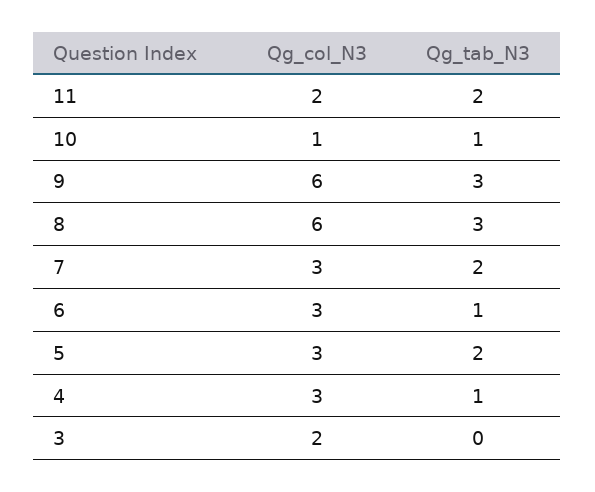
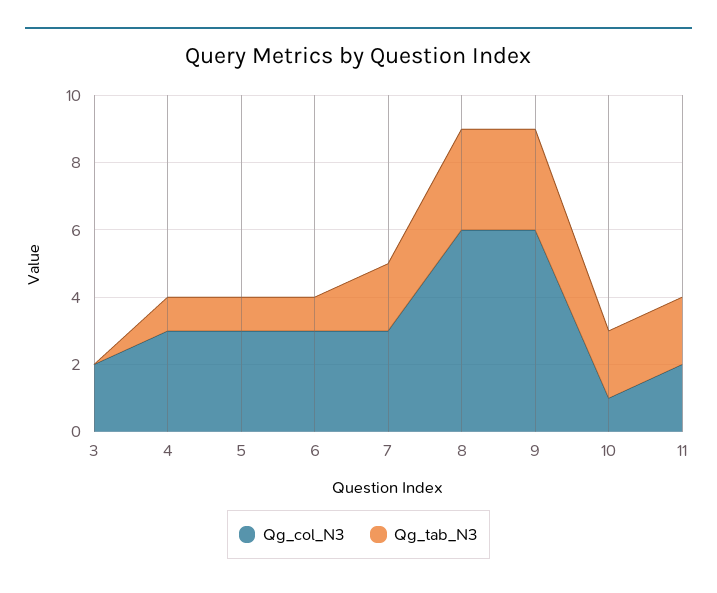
  {
    "Qg_col_N3": {
      "11": 2,
      "10": 1,
      "9": 6,
      "8": 6,
      "7": 3,
      "6": 3,
      "5": 3,
      "4": 3,
      "3": 2
    },
    "Qg_tab_N3": {
      "11": 2,
-     "10": 1,
+     "10": 2,
      "9": 3,
      "8": 3,
      "7": 2,
      "6": 1,
-     "5": 2,
+     "5": 1,
      "4": 1,
      "3": 0
    }
  }

